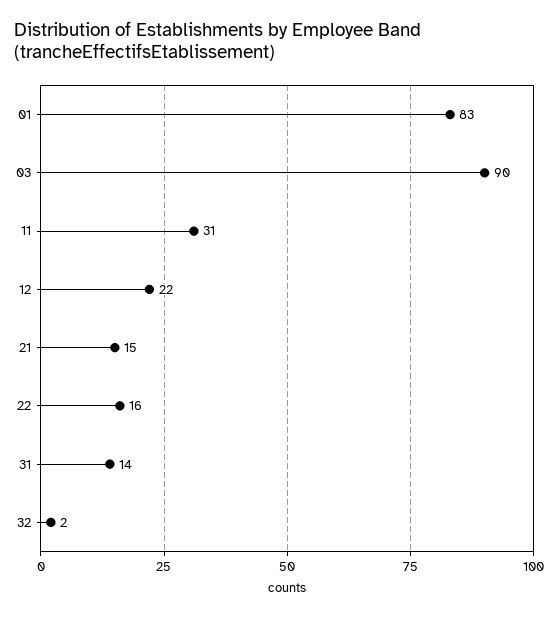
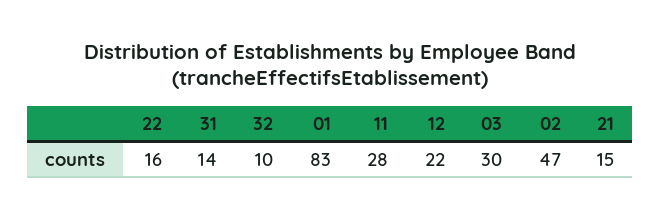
  {
    "01": 83,
-   "03": 90,
+   "03": 30,
-   "11": 31,
+   "11": 28,
    "12": 22,
    "21": 15,
    "22": 16,
    "31": 14,
-   "32": 2
+   "32": 10,
+   "02": 47
  }

